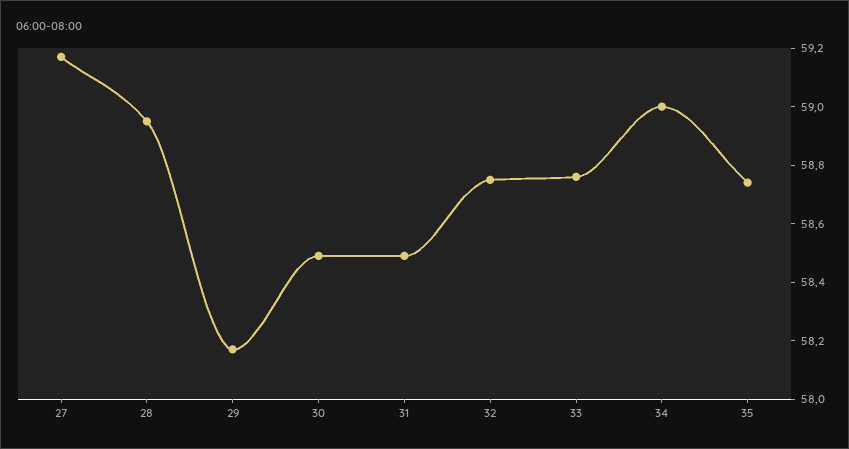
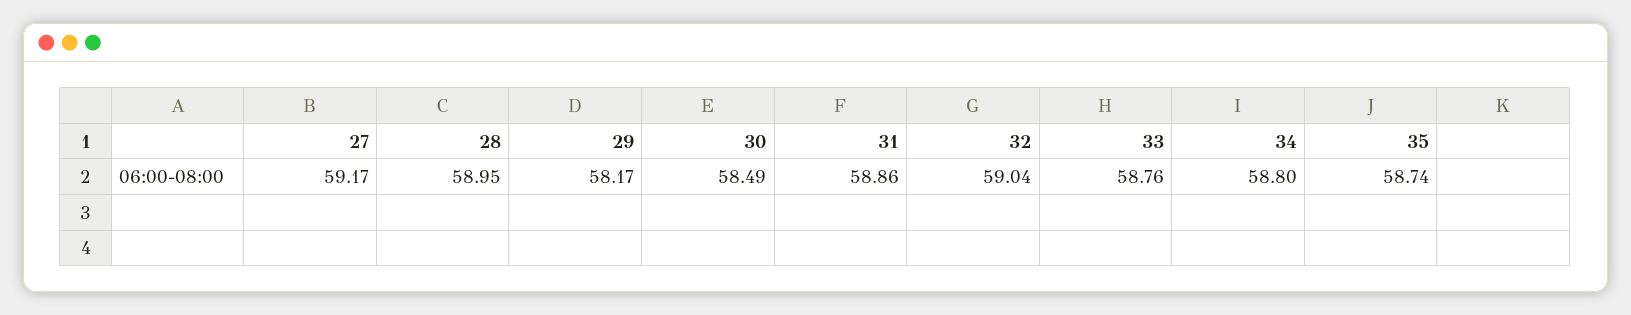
  {
    "27": 59.17,
    "28": 58.95,
    "29": 58.17,
    "30": 58.49,
-   "31": 58.5,
+   "31": 58.86,
-   "32": 58.75,
+   "32": 59.04,
    "33": 58.76,
-   "34": 59,
+   "34": 58.8,
    "35": 58.74
  }

